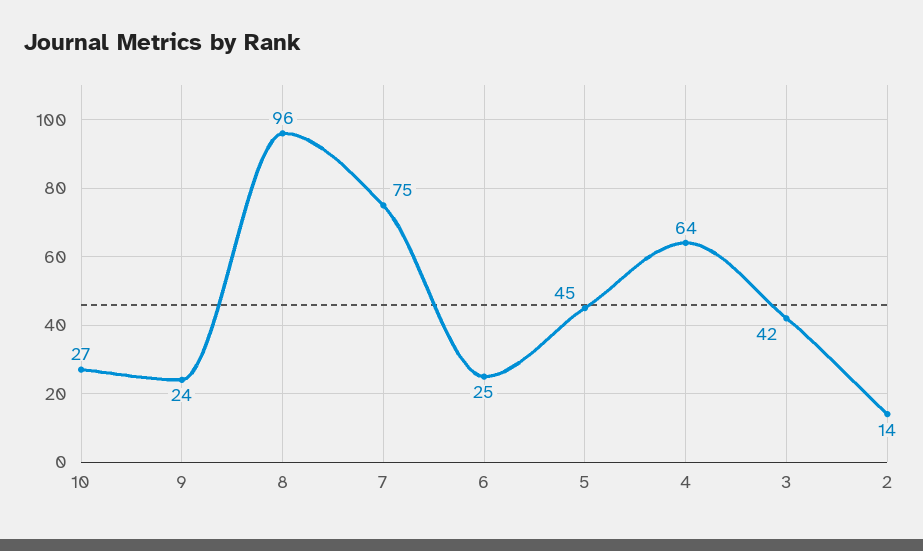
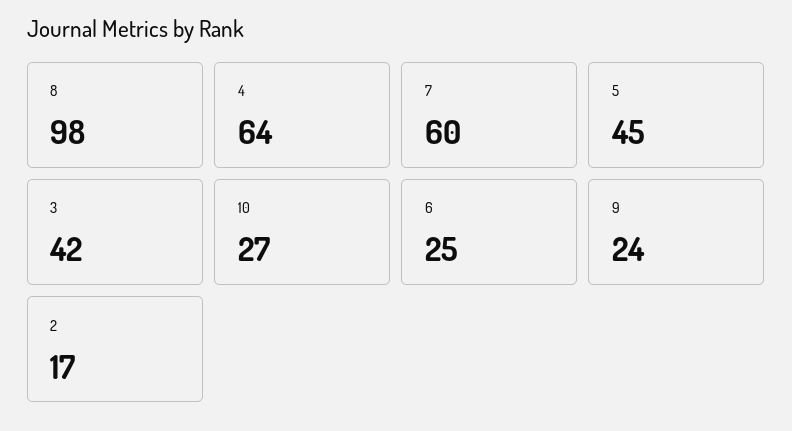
  {
    "10": 27,
    "9": 24,
-   "8": 96,
+   "8": 98,
-   "7": 75,
+   "7": 60,
    "6": 25,
    "5": 45,
    "4": 64,
    "3": 42,
-   "2": 14
+   "2": 17
  }

